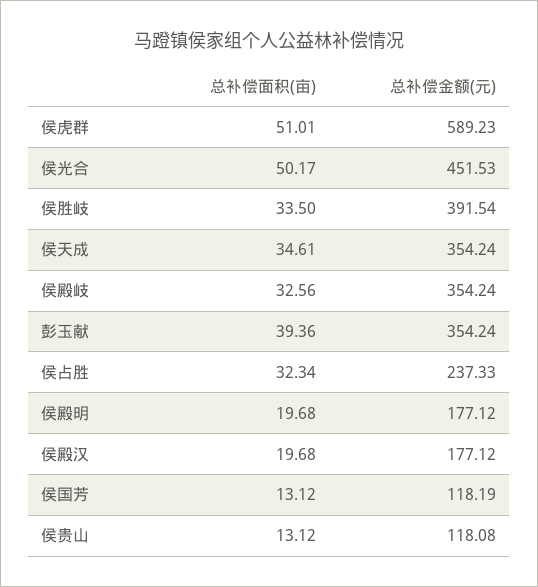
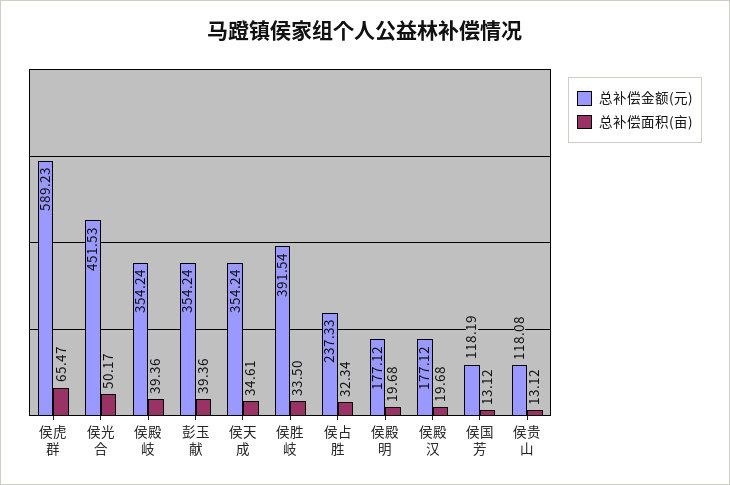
  {
    "总补偿面积(亩)": {
-     "侯虎群": 51.01,
+     "侯虎群": 65.47,
      "侯光合": 50.17,
      "侯胜岐": 33.5,
      "侯天成": 34.61,
-     "侯殿岐": 32.56,
+     "侯殿岐": 39.36,
      "彭玉献": 39.36,
      "侯占胜": 32.34,
      "侯殿明": 19.68,
      "侯殿汉": 19.68,
      "侯国芳": 13.12,
      "侯贵山": 13.12
    },
    "总补偿金额(元)": {
      "侯虎群": 589.23,
      "侯光合": 451.53,
      "侯胜岐": 391.54,
      "侯天成": 354.24,
      "侯殿岐": 354.24,
      "彭玉献": 354.24,
      "侯占胜": 237.33,
      "侯殿明": 177.12,
      "侯殿汉": 177.12,
      "侯国芳": 118.19,
      "侯贵山": 118.08
    }
  }

